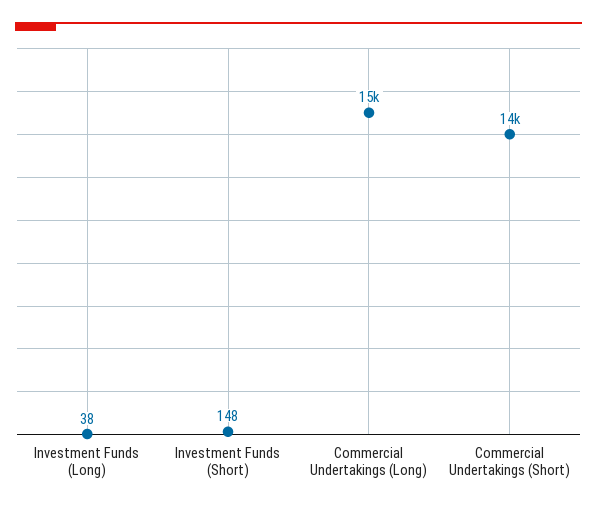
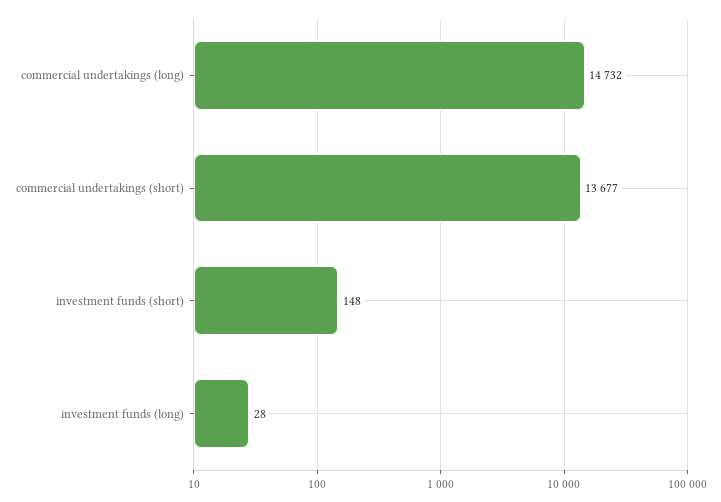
  {
-   "Investment Funds (Long)": 38,
+   "Investment Funds (Long)": 28,
    "Investment Funds (Short)": 148,
    "Commercial Undertakings (Long)": 14732,
    "Commercial Undertakings (Short)": 13677
  }

